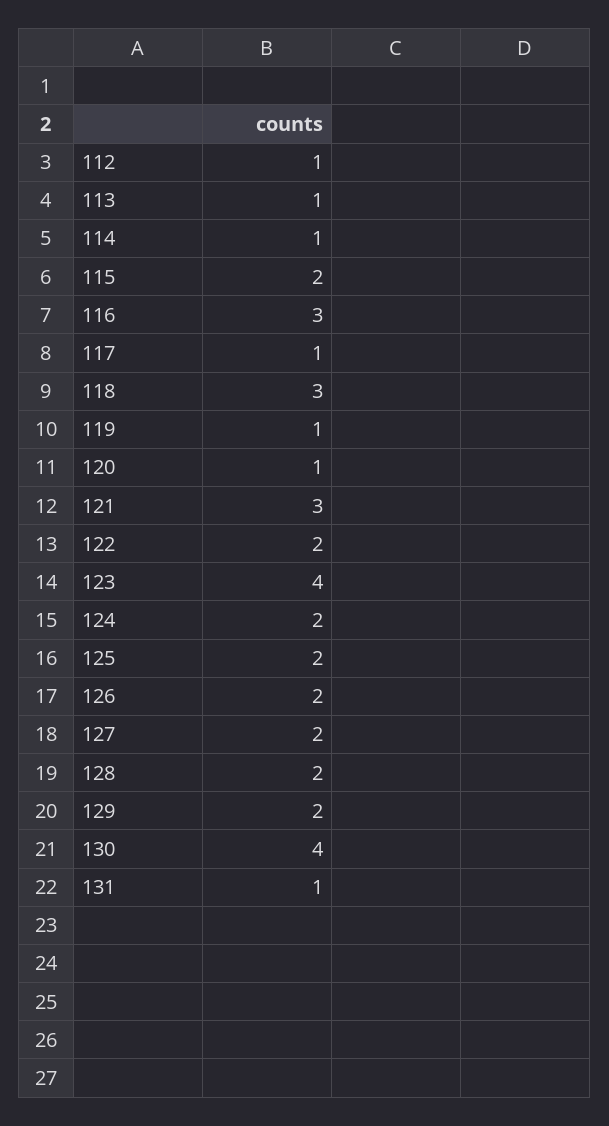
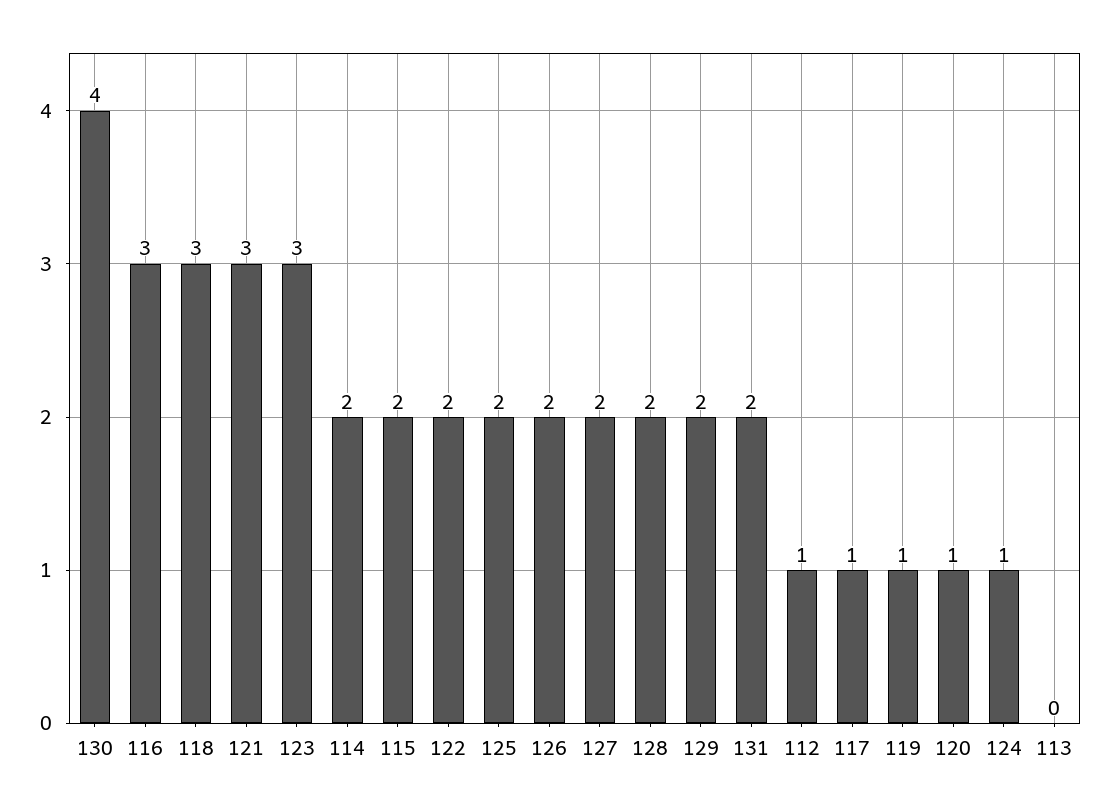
  {
    "112": 1,
-   "113": 1,
+   "113": 0,
-   "114": 1,
+   "114": 2,
    "115": 2,
    "116": 3,
    "117": 1,
    "118": 3,
    "119": 1,
    "120": 1,
    "121": 3,
    "122": 2,
-   "123": 4,
+   "123": 3,
-   "124": 2,
+   "124": 1,
    "125": 2,
    "126": 2,
    "127": 2,
    "128": 2,
    "129": 2,
    "130": 4,
-   "131": 1
+   "131": 2
  }

